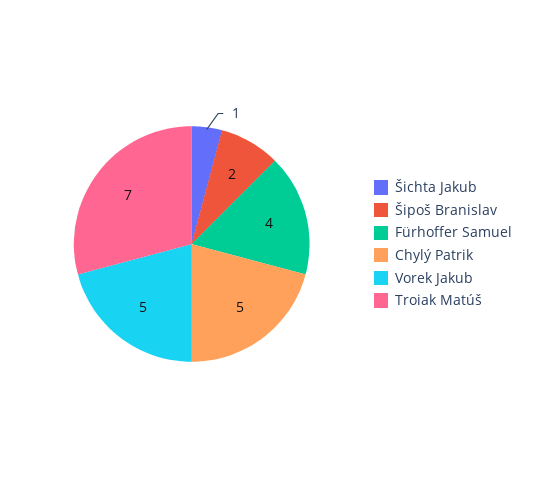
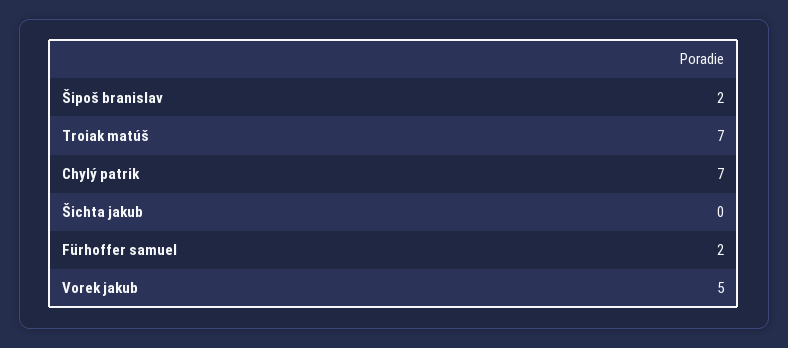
  {
-   "Šichta Jakub": 1,
+   "Šichta Jakub": 0,
    "Šipoš Branislav": 2,
-   "Fürhoffer Samuel": 4,
+   "Fürhoffer Samuel": 2,
-   "Chylý Patrik": 5,
+   "Chylý Patrik": 7,
    "Vorek Jakub": 5,
    "Troiak Matúš": 7
  }

